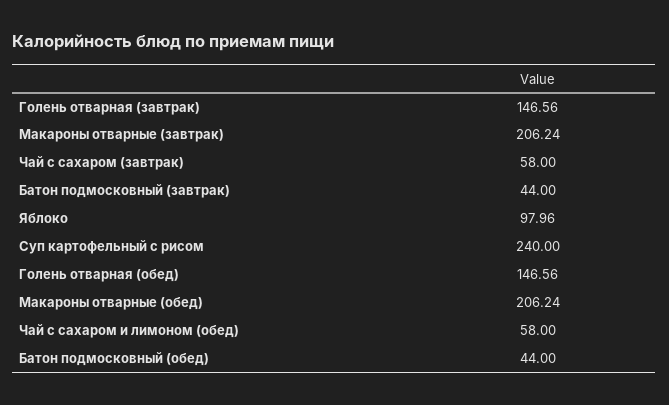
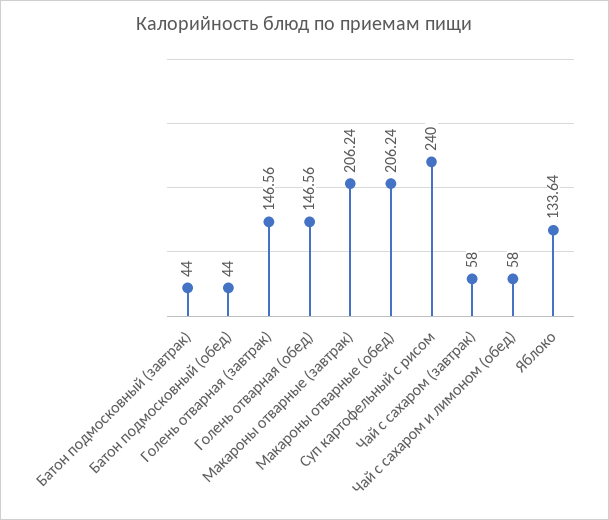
  {
    "Голень отварная (завтрак)": 146.56,
    "Макароны отварные (завтрак)": 206.24,
    "Чай с сахаром (завтрак)": 58,
    "Батон подмосковный (завтрак)": 44,
-   "Яблоко": 97.96,
+   "Яблоко": 133.64,
    "Суп картофельный с рисом": 240,
    "Голень отварная (обед)": 146.56,
    "Макароны отварные (обед)": 206.24,
    "Чай с сахаром и лимоном (обед)": 58,
    "Батон подмосковный (обед)": 44
  }

